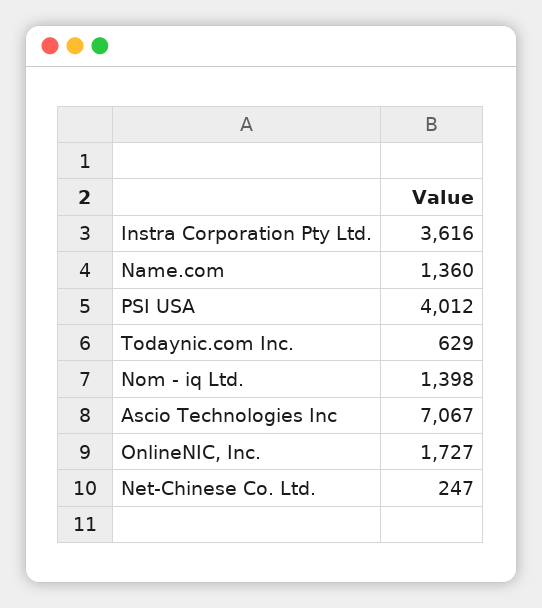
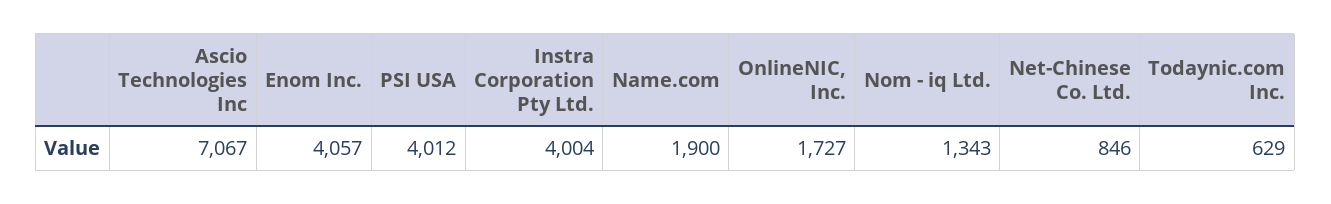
  {
-   "Instra Corporation Pty Ltd.": 3616,
+   "Instra Corporation Pty Ltd.": 4004,
-   "Name.com": 1360,
+   "Name.com": 1900,
    "PSI USA": 4012,
    "Todaynic.com Inc.": 629,
-   "Nom - iq Ltd.": 1398,
+   "Nom - iq Ltd.": 1343,
    "Ascio Technologies Inc": 7067,
    "OnlineNIC, Inc.": 1727,
-   "Net-Chinese Co. Ltd.": 247
+   "Net-Chinese Co. Ltd.": 846,
+   "Enom Inc.": 4057
  }

